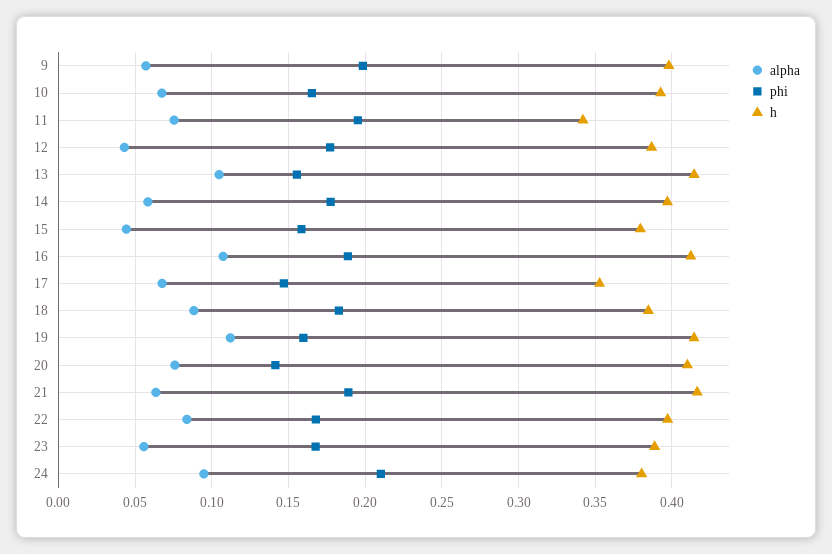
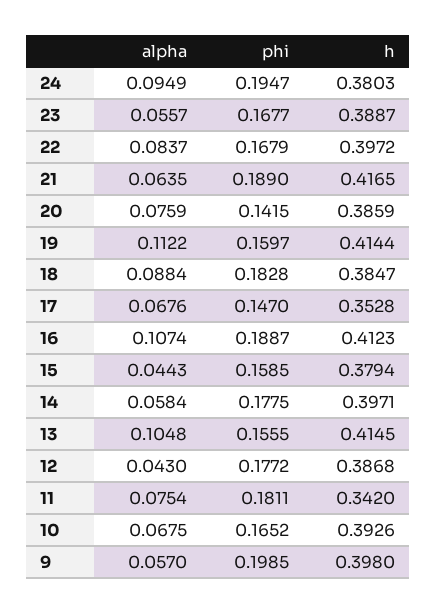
  {
    "alpha": {
      "9": 0.057,
      "10": 0.0675,
      "11": 0.0754,
      "12": 0.043,
      "13": 0.1048,
      "14": 0.0584,
      "15": 0.0443,
      "16": 0.1074,
      "17": 0.0676,
      "18": 0.0884,
      "19": 0.1122,
      "20": 0.0759,
      "21": 0.0635,
      "22": 0.0837,
      "23": 0.0557,
      "24": 0.0949
    },
    "phi": {
      "9": 0.1985,
      "10": 0.1652,
-     "11": 0.195,
+     "11": 0.1811,
      "12": 0.1772,
      "13": 0.1555,
      "14": 0.1775,
      "15": 0.1585,
      "16": 0.1887,
      "17": 0.147,
      "18": 0.1828,
      "19": 0.1597,
      "20": 0.1415,
      "21": 0.189,
      "22": 0.1679,
      "23": 0.1677,
-     "24": 0.21
+     "24": 0.1947
    },
    "h": {
      "9": 0.398,
      "10": 0.3926,
      "11": 0.342,
      "12": 0.3868,
      "13": 0.4145,
      "14": 0.3971,
      "15": 0.3794,
      "16": 0.4123,
      "17": 0.3528,
      "18": 0.3847,
      "19": 0.4144,
-     "20": 0.41,
+     "20": 0.3859,
      "21": 0.4165,
      "22": 0.3972,
      "23": 0.3887,
      "24": 0.3803
    }
  }

